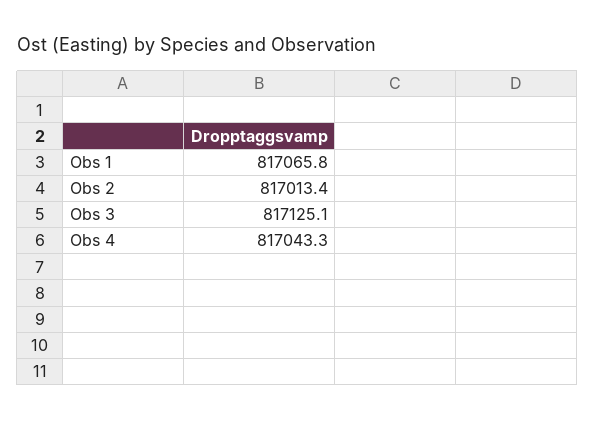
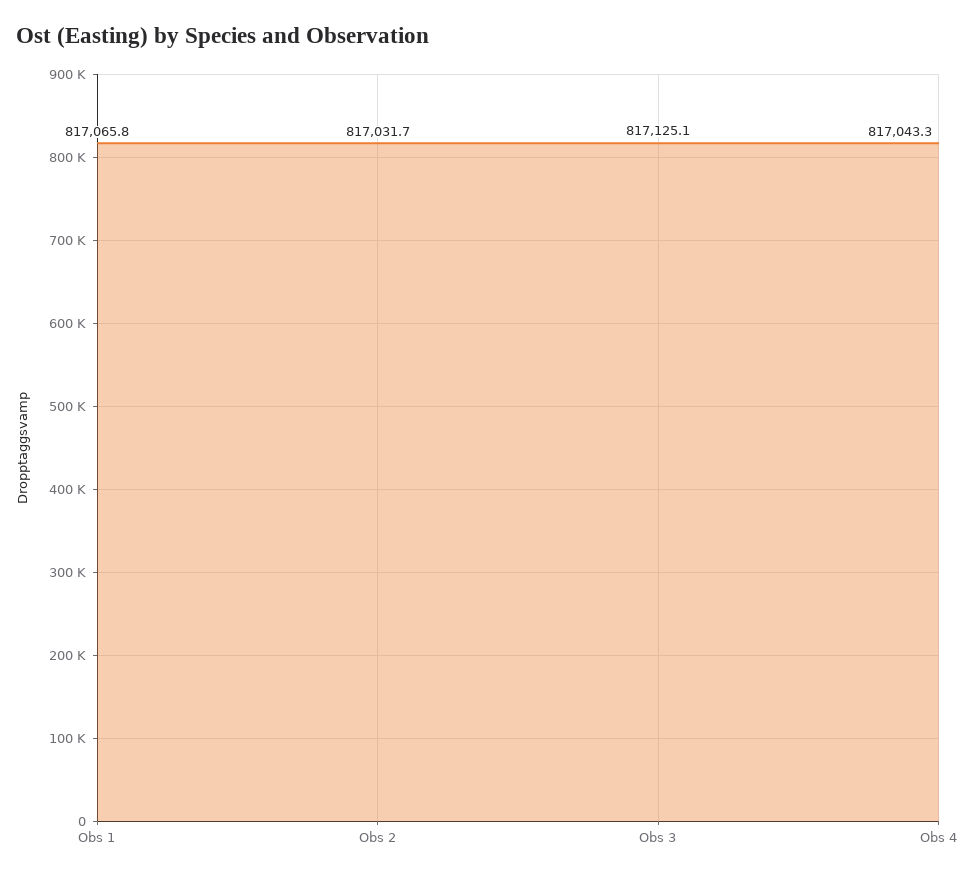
  {
    "Obs 1": 817065.8,
-   "Obs 2": 817013.4,
+   "Obs 2": 817031.7,
    "Obs 3": 817125.1,
    "Obs 4": 817043.3
  }

